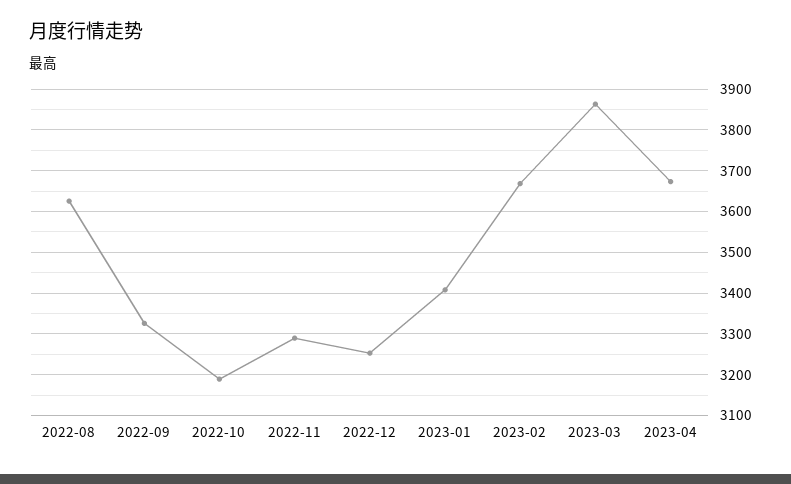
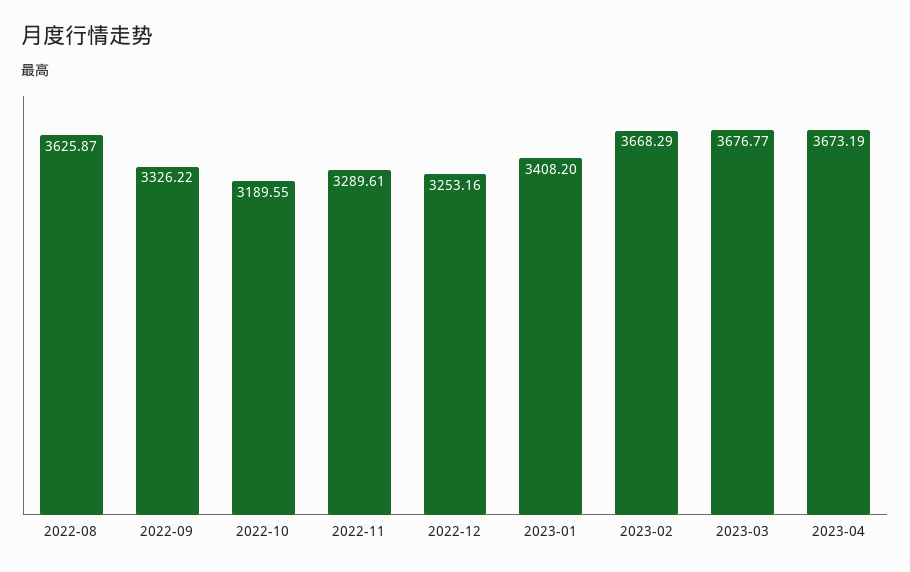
  {
    "2022-08": 3625.87,
    "2022-09": 3326.22,
    "2022-10": 3189.55,
    "2022-11": 3289.61,
    "2022-12": 3253.16,
    "2023-01": 3408.2,
    "2023-02": 3668.29,
-   "2023-03": 3860,
+   "2023-03": 3676.77,
    "2023-04": 3673.19
  }

